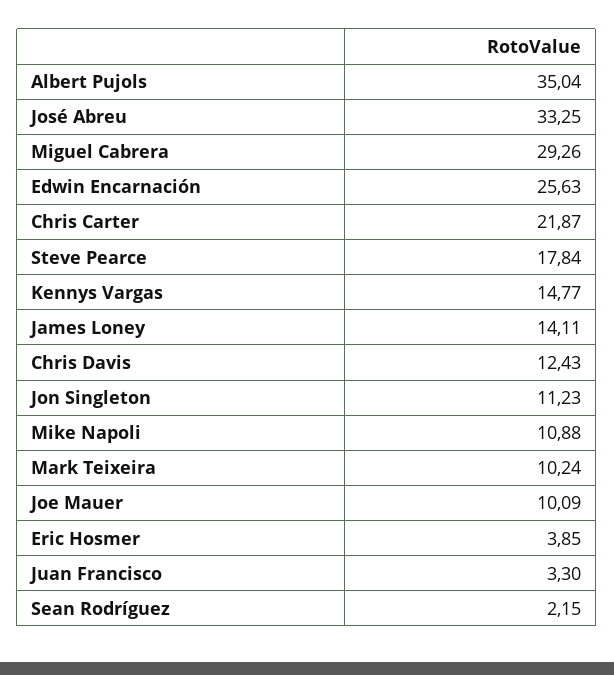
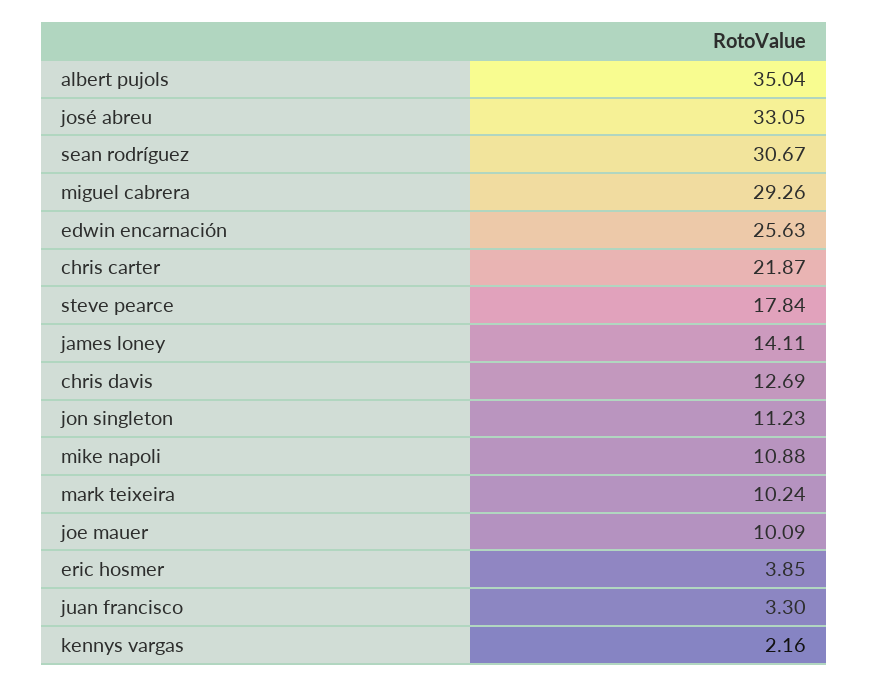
  {
    "Albert Pujols": 35.04,
-   "José Abreu": 33.25,
+   "José Abreu": 33.05,
    "Miguel Cabrera": 29.26,
    "Edwin Encarnación": 25.63,
    "Chris Carter": 21.87,
    "Steve Pearce": 17.84,
-   "Kennys Vargas": 14.77,
+   "Kennys Vargas": 2.16,
    "James Loney": 14.11,
-   "Chris Davis": 12.43,
+   "Chris Davis": 12.69,
    "Jon Singleton": 11.23,
    "Mike Napoli": 10.88,
    "Mark Teixeira": 10.24,
    "Joe Mauer": 10.09,
    "Eric Hosmer": 3.85,
    "Juan Francisco": 3.3,
-   "Sean Rodríguez": 2.15
+   "Sean Rodríguez": 30.67
  }

